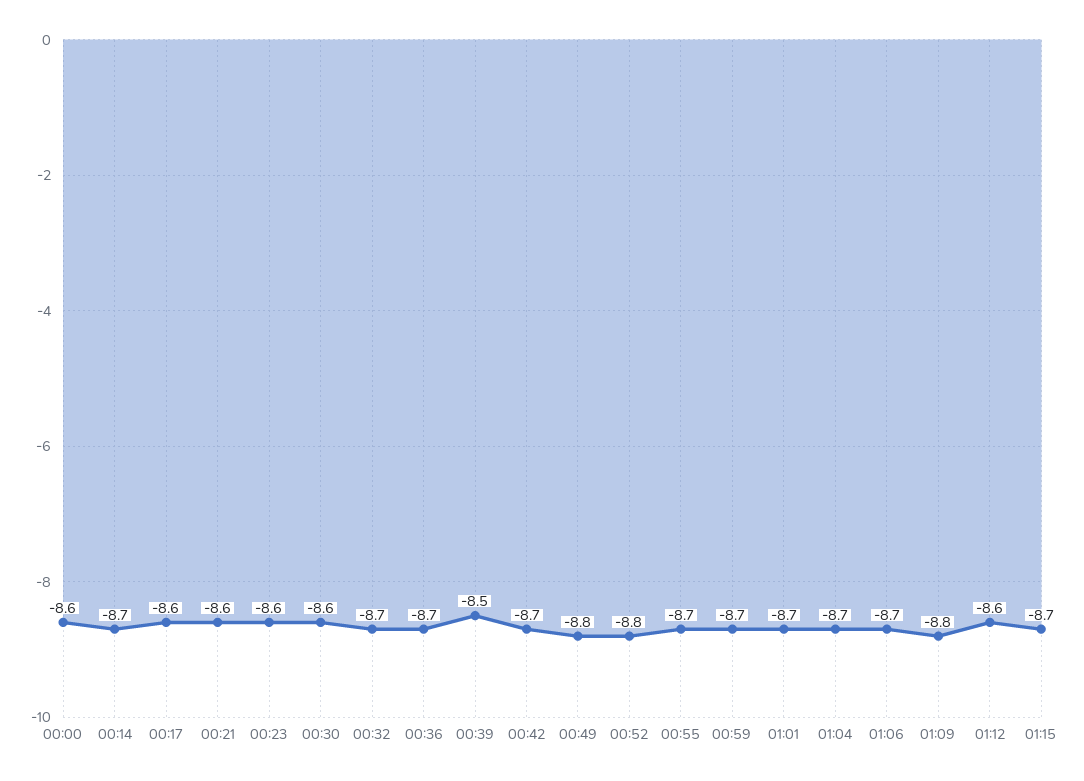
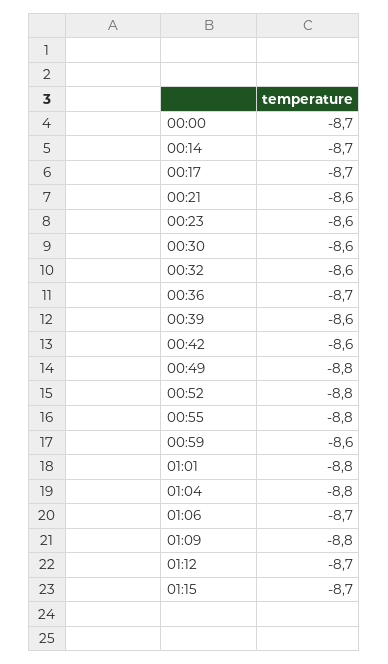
  {
-   "00:00": -8.6,
+   "00:00": -8.7,
    "00:14": -8.7,
-   "00:17": -8.6,
+   "00:17": -8.7,
    "00:21": -8.6,
    "00:23": -8.6,
    "00:30": -8.6,
-   "00:32": -8.7,
+   "00:32": -8.6,
    "00:36": -8.7,
-   "00:39": -8.5,
+   "00:39": -8.6,
-   "00:42": -8.7,
+   "00:42": -8.6,
    "00:49": -8.8,
    "00:52": -8.8,
-   "00:55": -8.7,
+   "00:55": -8.8,
-   "00:59": -8.7,
+   "00:59": -8.6,
-   "01:01": -8.7,
+   "01:01": -8.8,
-   "01:04": -8.7,
+   "01:04": -8.8,
    "01:06": -8.7,
    "01:09": -8.8,
-   "01:12": -8.6,
+   "01:12": -8.7,
    "01:15": -8.7
  }

